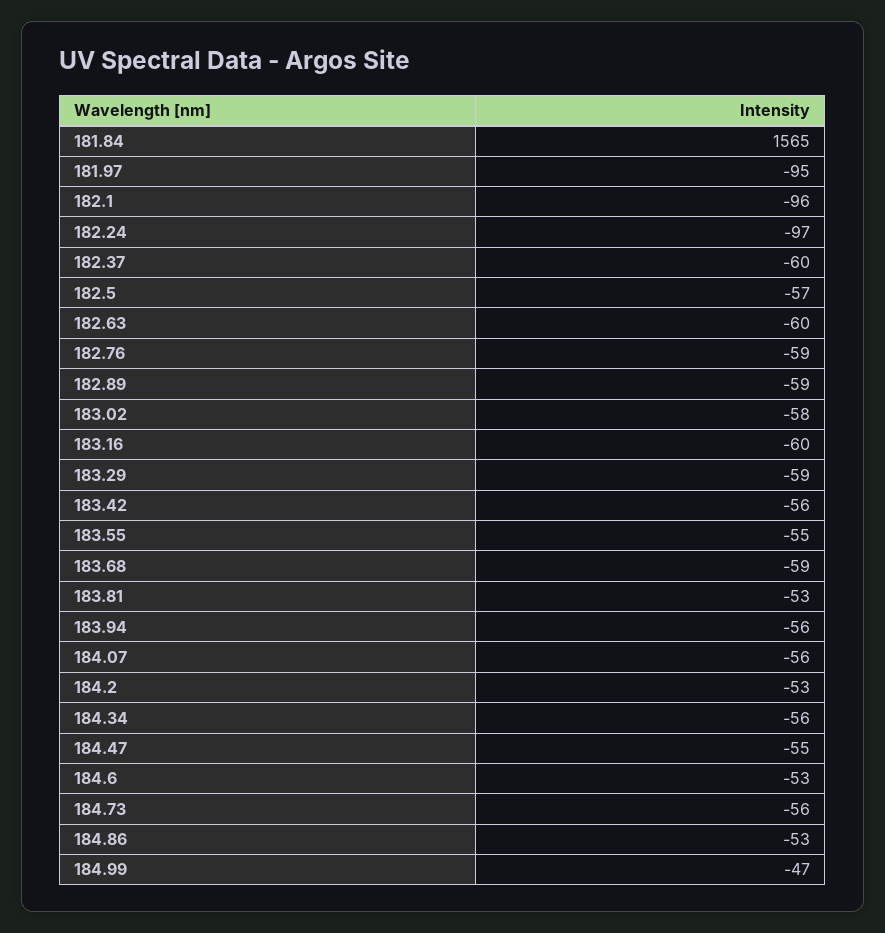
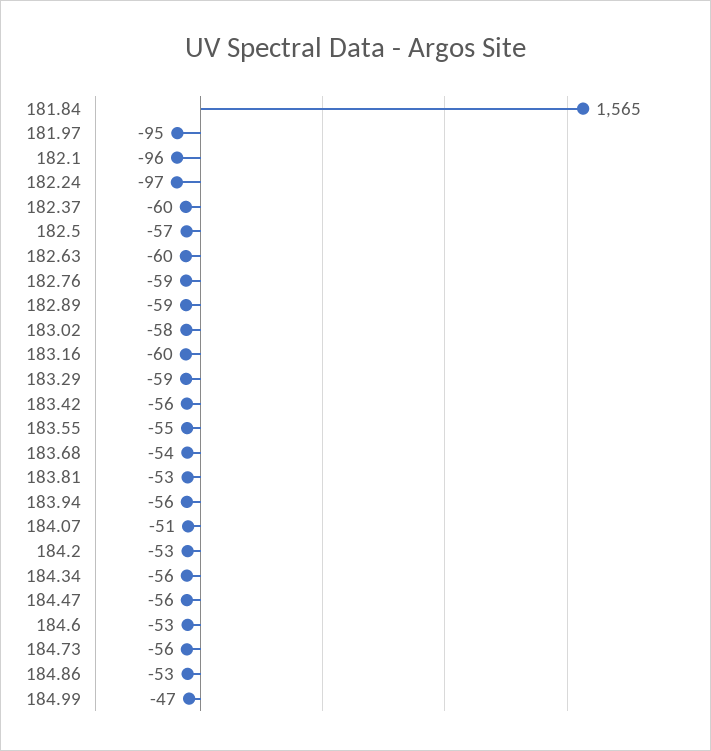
  {
    "181.84": 1565,
    "181.97": -95,
    "182.1": -96,
    "182.24": -97,
    "182.37": -60,
    "182.5": -57,
    "182.63": -60,
    "182.76": -59,
    "182.89": -59,
    "183.02": -58,
    "183.16": -60,
    "183.29": -59,
    "183.42": -56,
    "183.55": -55,
-   "183.68": -59,
+   "183.68": -54,
    "183.81": -53,
    "183.94": -56,
-   "184.07": -56,
+   "184.07": -51,
    "184.2": -53,
    "184.34": -56,
-   "184.47": -55,
+   "184.47": -56,
    "184.6": -53,
    "184.73": -56,
    "184.86": -53,
    "184.99": -47
  }

